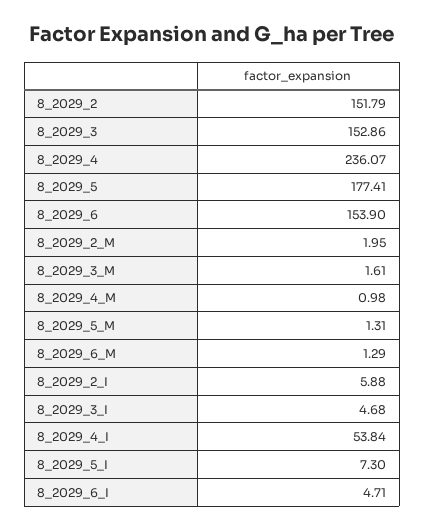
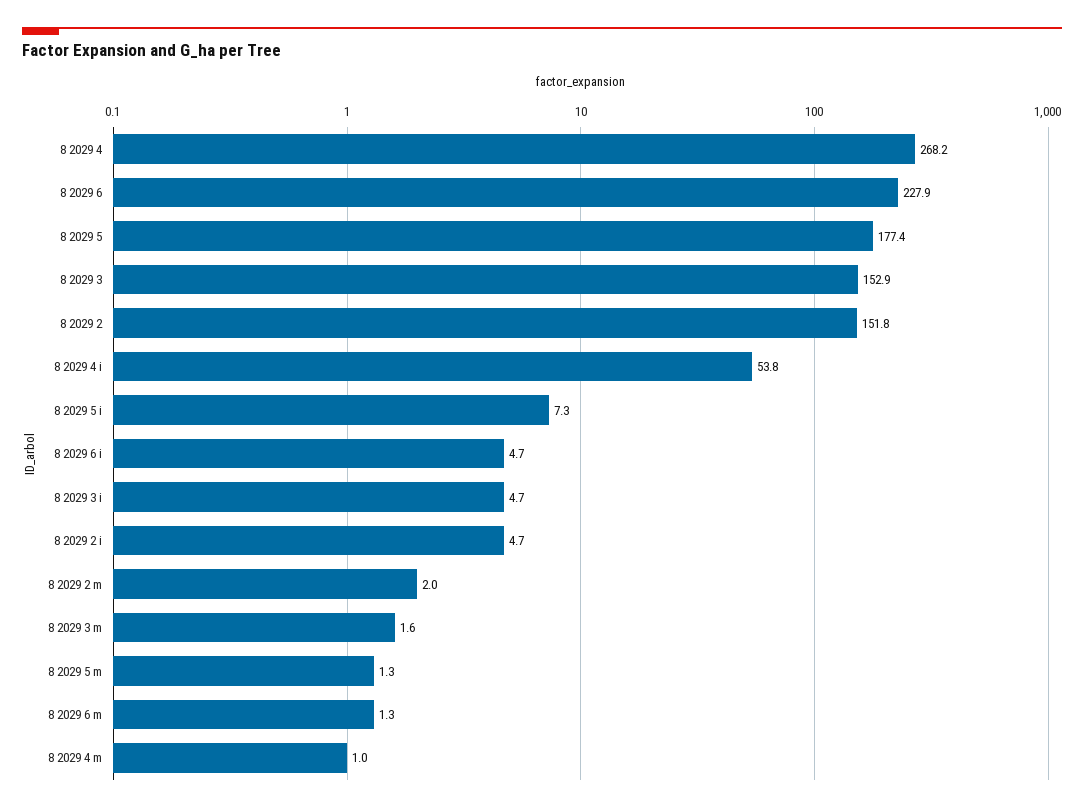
  {
    "8_2029_2": 151.79,
    "8_2029_3": 152.86,
-   "8_2029_4": 236.07,
+   "8_2029_4": 268.2,
    "8_2029_5": 177.41,
-   "8_2029_6": 153.9,
+   "8_2029_6": 227.9,
    "8_2029_2_M": 1.95,
    "8_2029_3_M": 1.61,
    "8_2029_4_M": 0.98,
    "8_2029_5_M": 1.31,
    "8_2029_6_M": 1.29,
-   "8_2029_2_I": 5.88,
+   "8_2029_2_I": 4.7,
    "8_2029_3_I": 4.68,
    "8_2029_4_I": 53.84,
    "8_2029_5_I": 7.3,
    "8_2029_6_I": 4.71
  }

